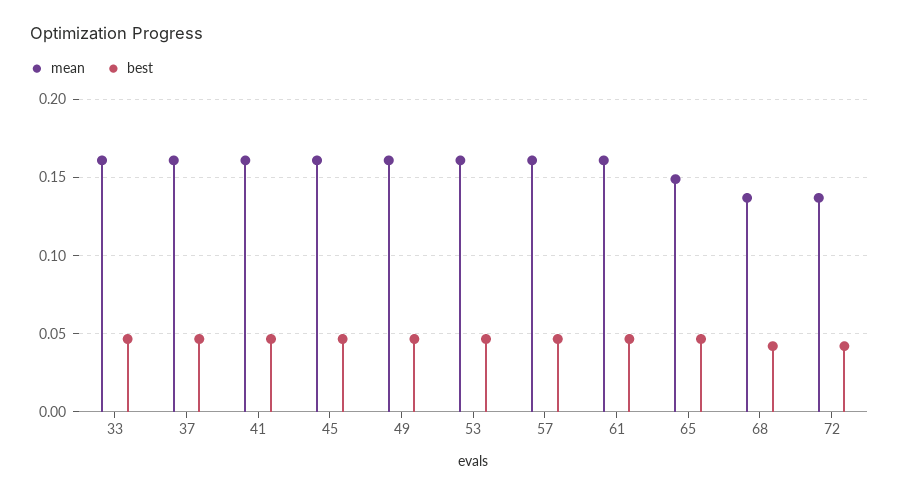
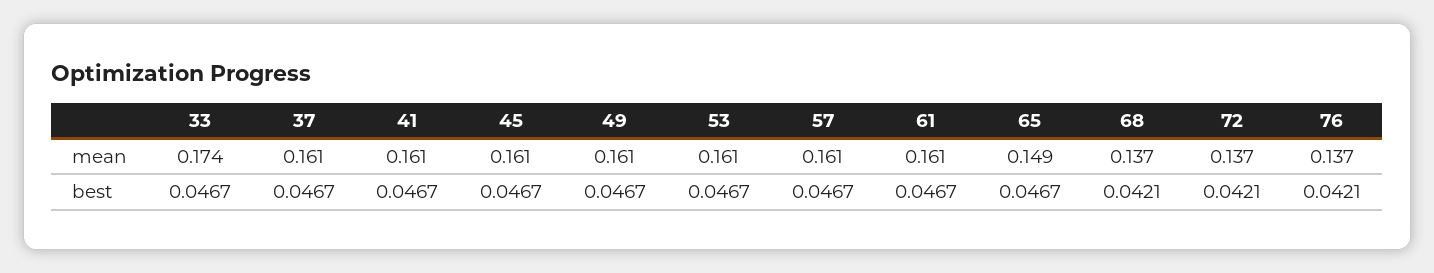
  {
    "mean": {
-     "33": 0.16,
+     "33": 0.174,
      "37": 0.161,
      "41": 0.161,
      "45": 0.161,
      "49": 0.161,
      "53": 0.161,
      "57": 0.161,
      "61": 0.161,
      "65": 0.149,
      "68": 0.137,
-     "72": 0.137
+     "72": 0.137,
+     "76": 0.137
    },
    "best": {
      "33": 0.0467,
      "37": 0.0467,
      "41": 0.0467,
      "45": 0.0467,
      "49": 0.0467,
      "53": 0.0467,
      "57": 0.0467,
      "61": 0.0467,
      "65": 0.0467,
      "68": 0.0421,
-     "72": 0.0421
+     "72": 0.0421,
+     "76": 0.0421
    }
  }

